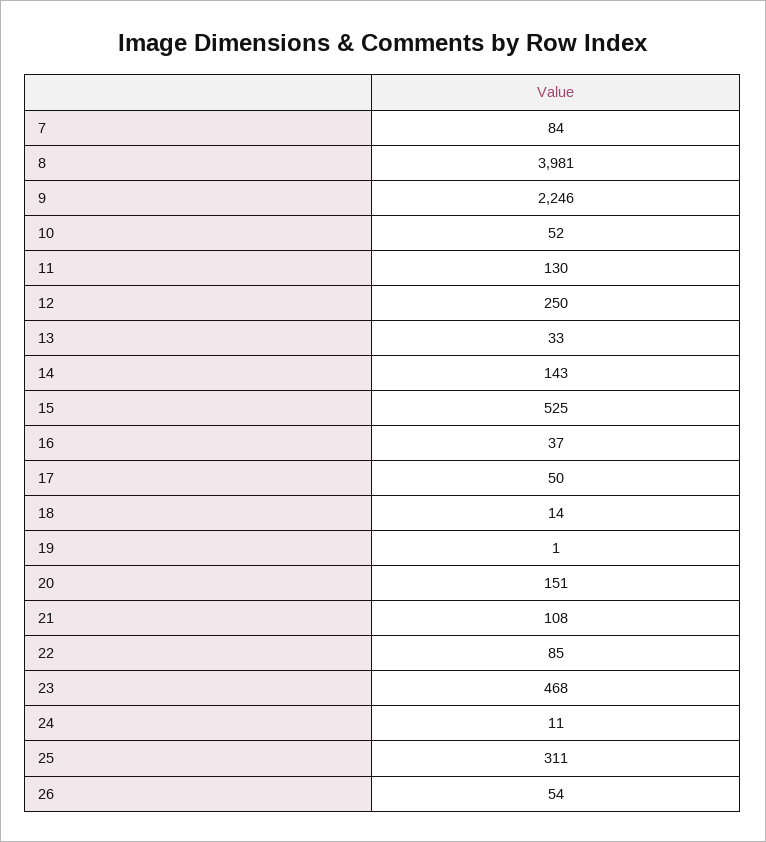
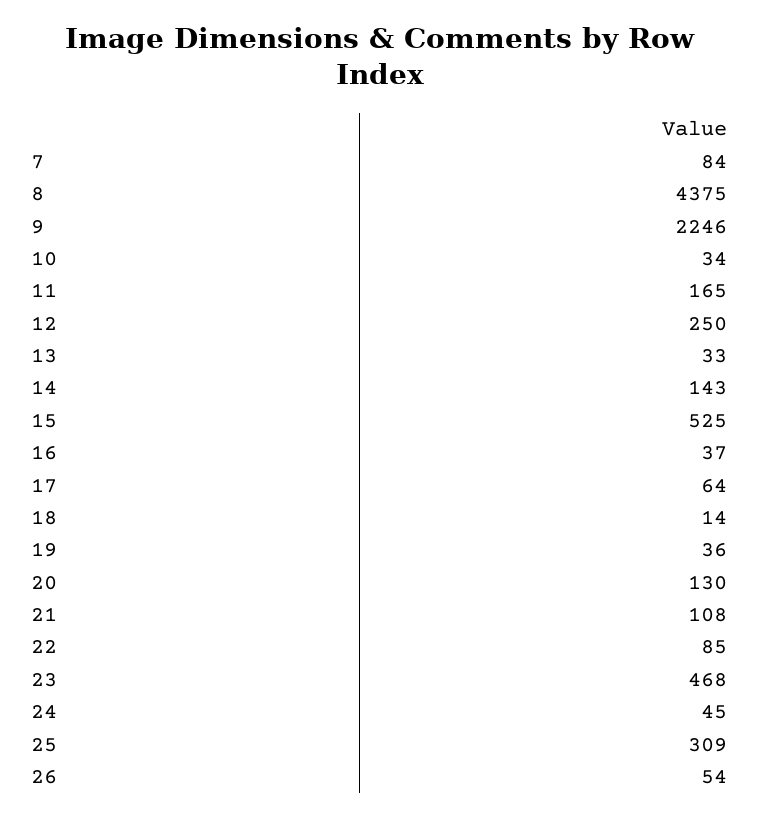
  {
    "7": 84,
-   "8": 3981,
+   "8": 4375,
    "9": 2246,
-   "10": 52,
+   "10": 34,
-   "11": 130,
+   "11": 165,
    "12": 250,
    "13": 33,
    "14": 143,
    "15": 525,
    "16": 37,
-   "17": 50,
+   "17": 64,
    "18": 14,
-   "19": 1,
+   "19": 36,
-   "20": 151,
+   "20": 130,
    "21": 108,
    "22": 85,
    "23": 468,
-   "24": 11,
+   "24": 45,
-   "25": 311,
+   "25": 309,
    "26": 54
  }

